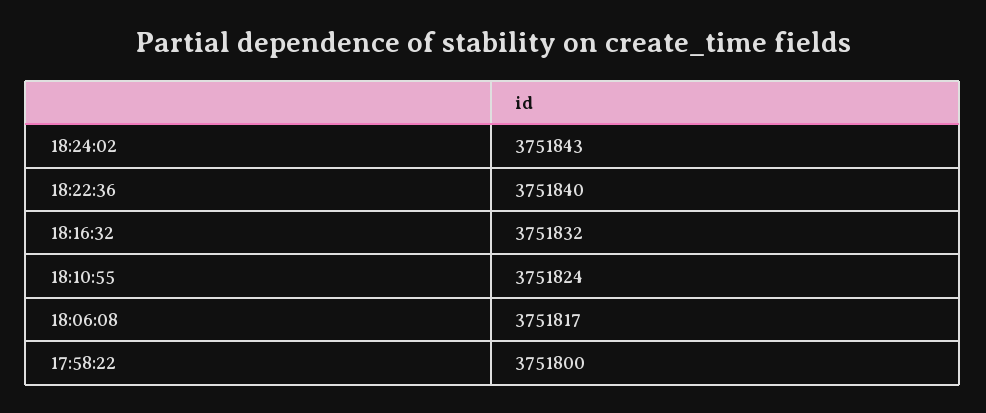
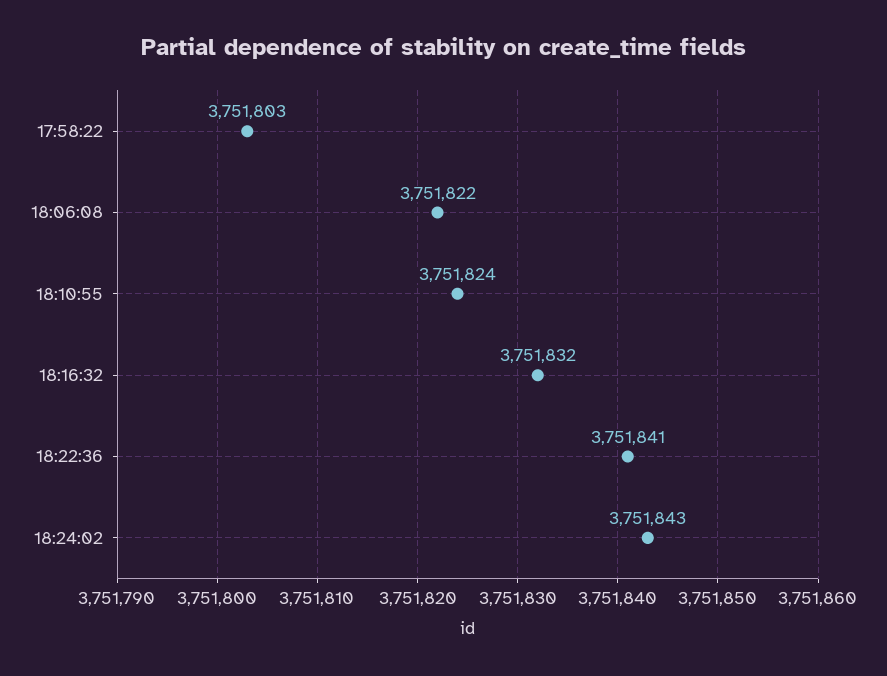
  {
    "18:24:02": 3751843,
-   "18:22:36": 3751840,
+   "18:22:36": 3751841,
    "18:16:32": 3751832,
    "18:10:55": 3751824,
-   "18:06:08": 3751817,
+   "18:06:08": 3751822,
-   "17:58:22": 3751800
+   "17:58:22": 3751803
  }

